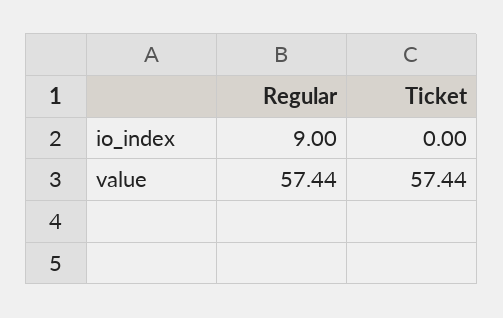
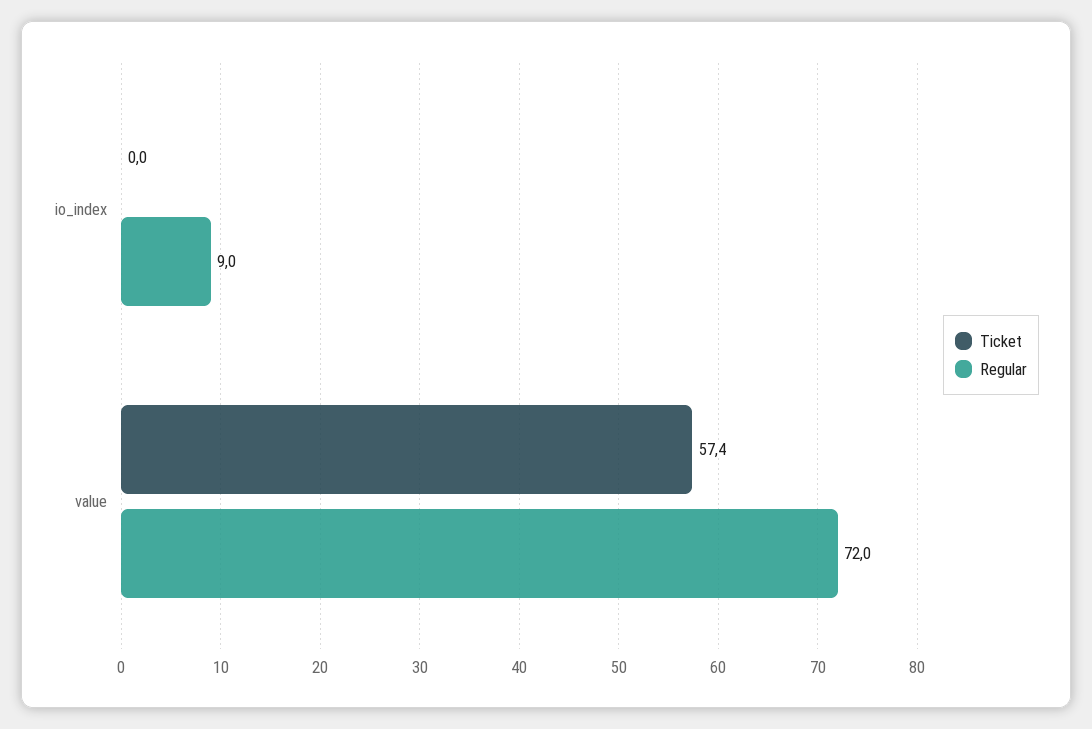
  {
    "Regular": {
      "io_index": 9,
-     "value": 57.44
+     "value": 72
    },
    "Ticket": {
      "io_index": 0,
      "value": 57.44
    }
  }

